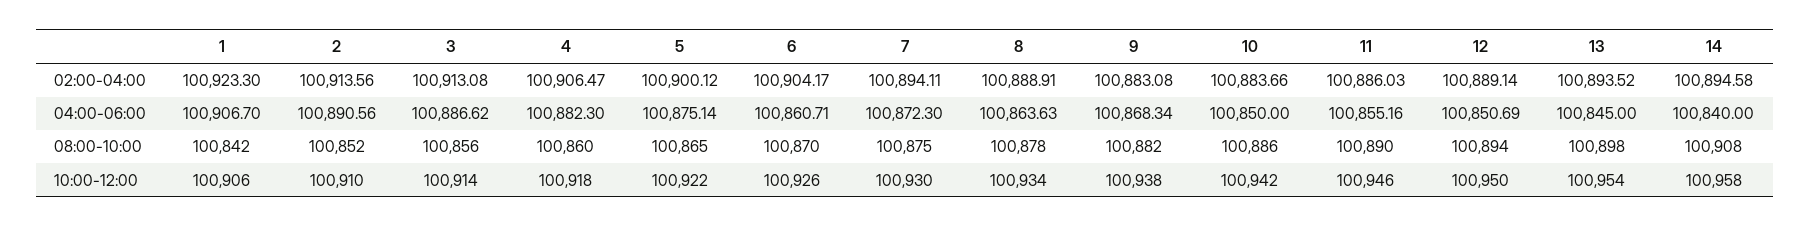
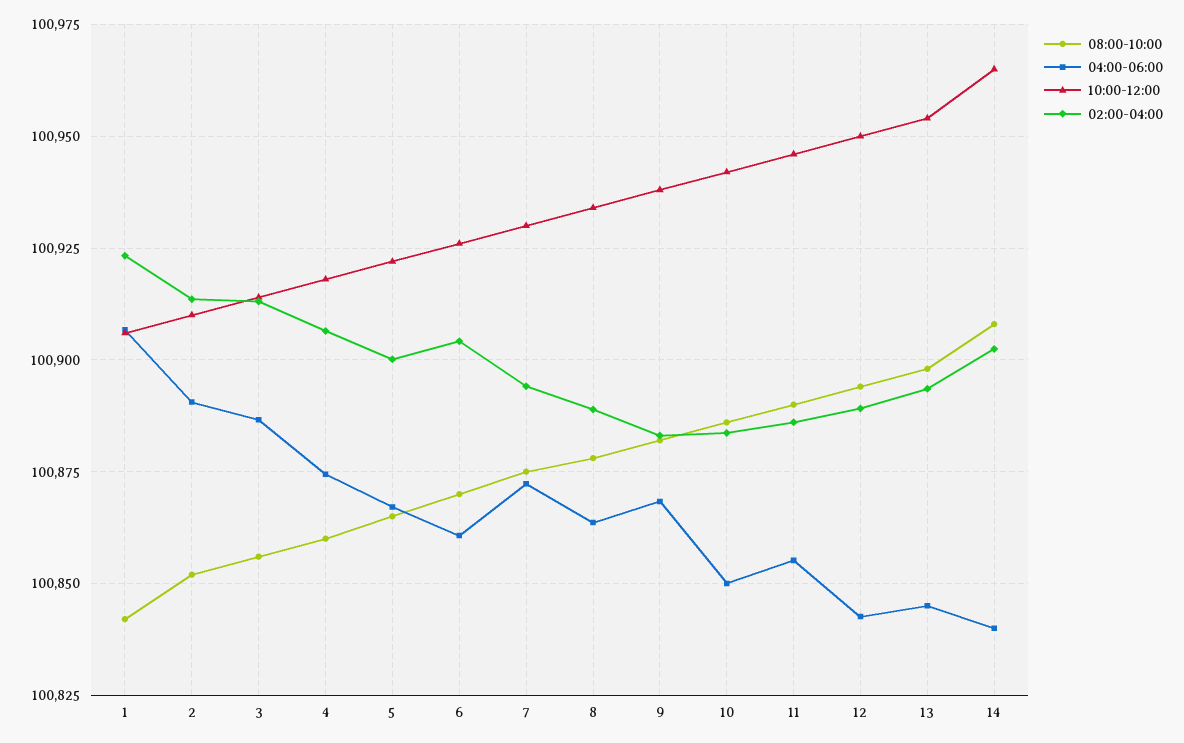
  {
    "02:00-04:00": {
      "1": 100923.3,
      "2": 100913.56,
      "3": 100913.08,
      "4": 100906.47,
      "5": 100900.12,
      "6": 100904.17,
      "7": 100894.11,
      "8": 100888.91,
      "9": 100883.08,
      "10": 100883.66,
      "11": 100886.03,
      "12": 100889.14,
      "13": 100893.52,
-     "14": 100894.58
+     "14": 100902.5
    },
    "04:00-06:00": {
      "1": 100906.7,
      "2": 100890.56,
      "3": 100886.62,
-     "4": 100882.3,
+     "4": 100875,
-     "5": 100875.14,
+     "5": 100867.5,
      "6": 100860.71,
      "7": 100872.3,
      "8": 100863.63,
      "9": 100868.34,
      "10": 100850,
      "11": 100855.16,
-     "12": 100850.69,
+     "12": 100842.5,
      "13": 100845,
      "14": 100840
    },
    "08:00-10:00": {
      "1": 100842,
      "2": 100852,
      "3": 100856,
      "4": 100860,
      "5": 100865,
      "6": 100870,
      "7": 100875,
      "8": 100878,
      "9": 100882,
      "10": 100886,
      "11": 100890,
      "12": 100894,
      "13": 100898,
      "14": 100908
    },
    "10:00-12:00": {
      "1": 100906,
      "2": 100910,
      "3": 100914,
      "4": 100918,
      "5": 100922,
      "6": 100926,
      "7": 100930,
      "8": 100934,
      "9": 100938,
      "10": 100942,
      "11": 100946,
      "12": 100950,
      "13": 100954,
-     "14": 100958
+     "14": 100965
    }
  }

